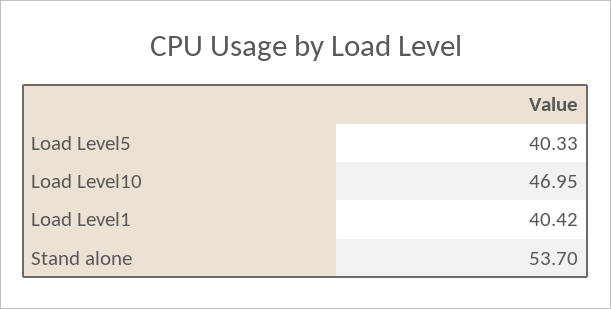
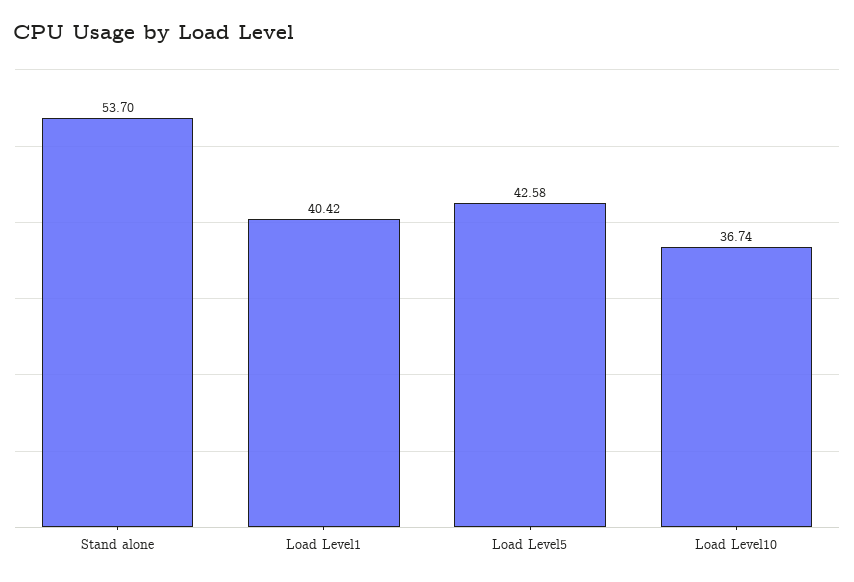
  {
-   "Load Level5": 40.33,
+   "Load Level5": 42.58,
-   "Load Level10": 46.95,
+   "Load Level10": 36.74,
    "Load Level1": 40.42,
    "Stand alone": 53.7
  }

